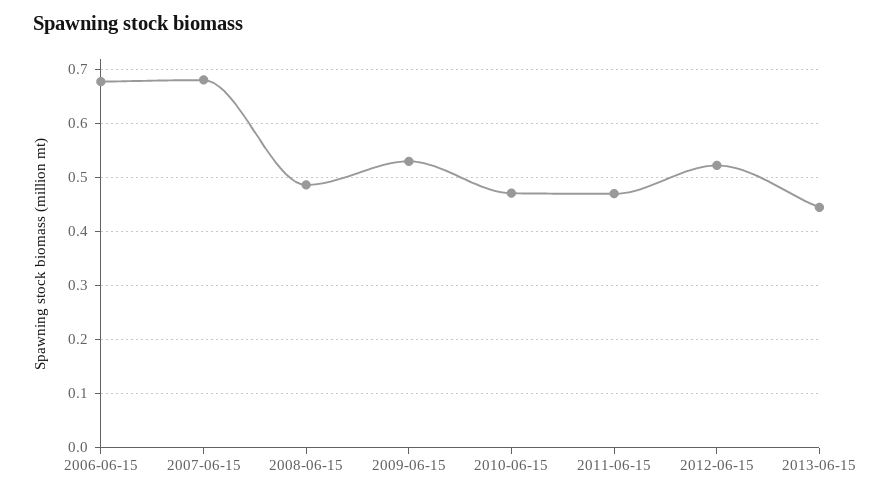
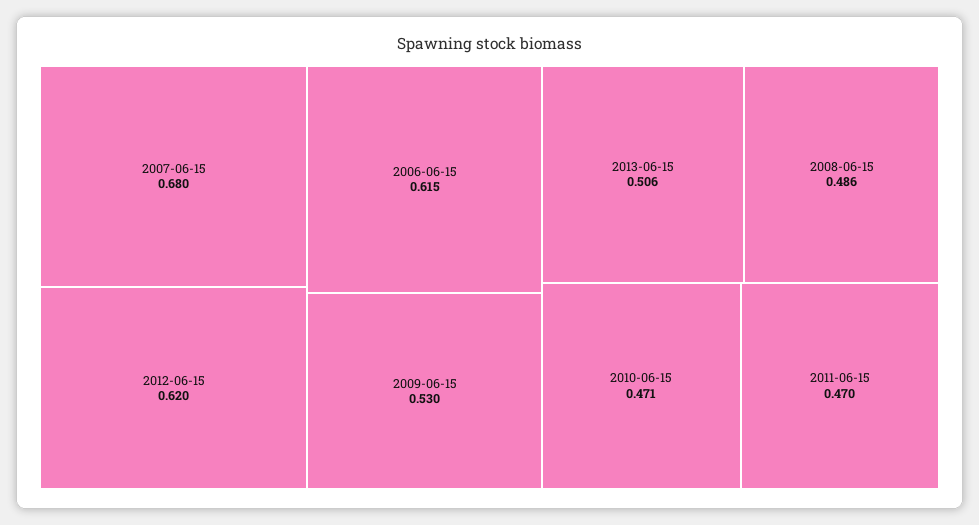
  {
-   "2006-06-15": 0.68,
+   "2006-06-15": 0.615,
    "2007-06-15": 0.68,
    "2008-06-15": 0.486,
    "2009-06-15": 0.53,
    "2010-06-15": 0.471,
    "2011-06-15": 0.47,
-   "2012-06-15": 0.52,
+   "2012-06-15": 0.62,
-   "2013-06-15": 0.44
+   "2013-06-15": 0.506
  }

